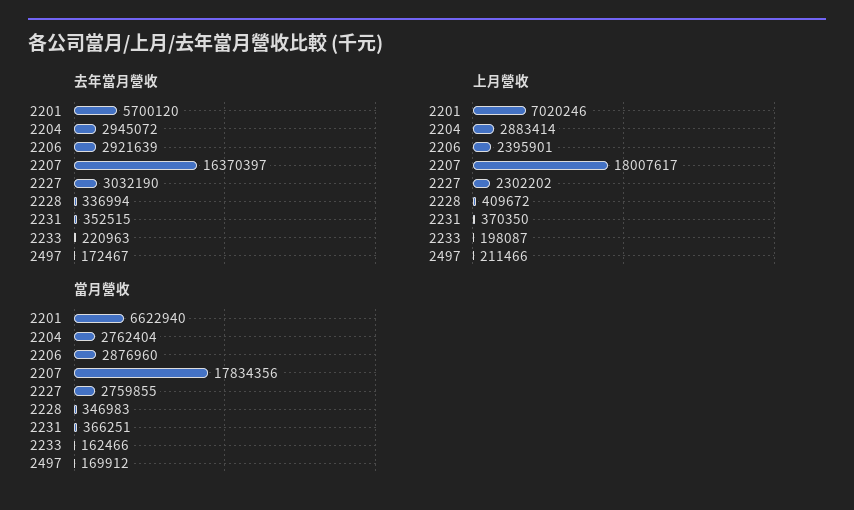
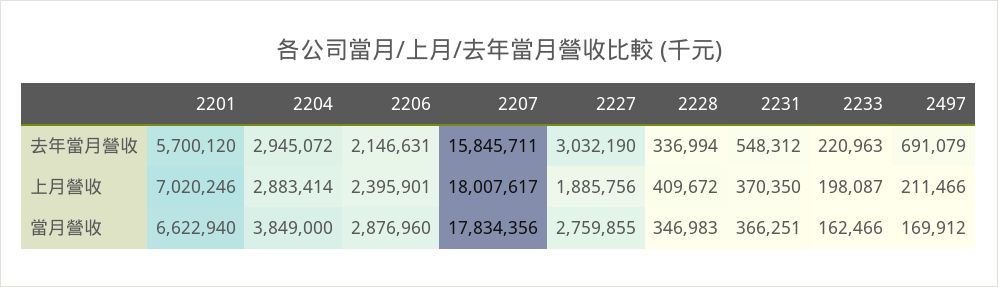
  {
    "去年當月營收": {
      "2201": 5700120,
      "2204": 2945072,
-     "2206": 2921639,
+     "2206": 2146631,
-     "2207": 16370397,
+     "2207": 15845711,
      "2227": 3032190,
      "2228": 336994,
-     "2231": 352515,
+     "2231": 548312,
      "2233": 220963,
-     "2497": 172467
+     "2497": 691079
    },
    "上月營收": {
      "2201": 7020246,
      "2204": 2883414,
      "2206": 2395901,
      "2207": 18007617,
-     "2227": 2302202,
+     "2227": 1885756,
      "2228": 409672,
      "2231": 370350,
      "2233": 198087,
      "2497": 211466
    },
    "當月營收": {
      "2201": 6622940,
-     "2204": 2762404,
+     "2204": 3849000,
      "2206": 2876960,
      "2207": 17834356,
      "2227": 2759855,
      "2228": 346983,
      "2231": 366251,
      "2233": 162466,
      "2497": 169912
    }
  }

